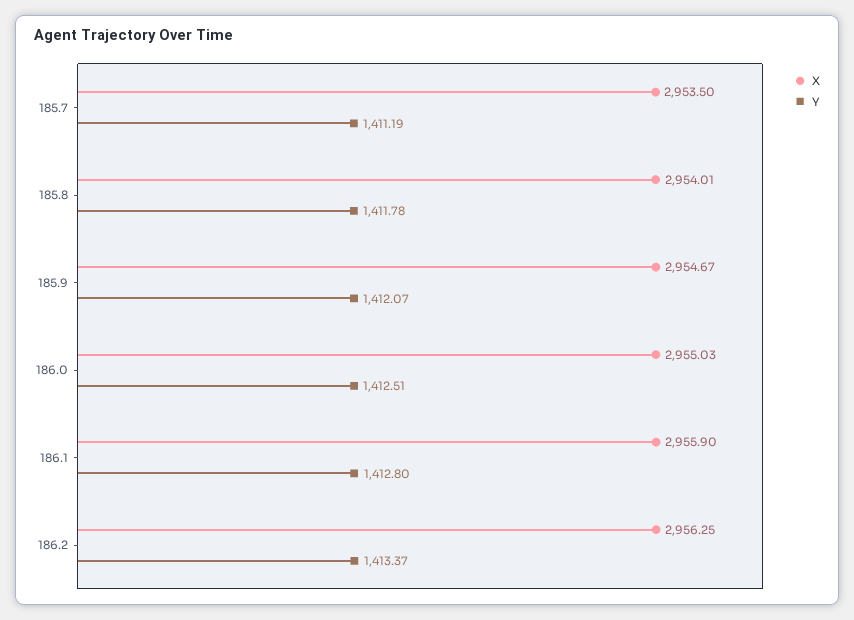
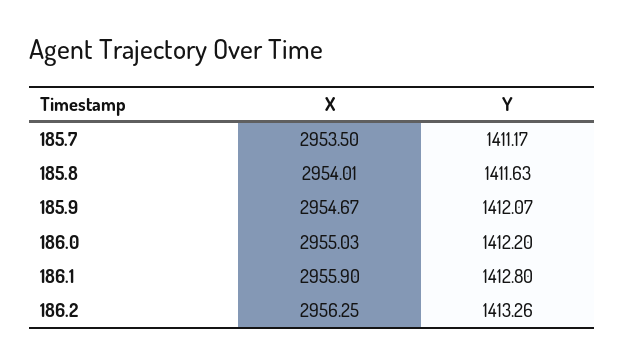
  {
    "X": {
      "185.7": 2953.5,
      "185.8": 2954.01,
      "185.9": 2954.67,
      "186.0": 2955.03,
      "186.1": 2955.9,
      "186.2": 2956.25
    },
    "Y": {
-     "185.7": 1411.19,
+     "185.7": 1411.17,
-     "185.8": 1411.78,
+     "185.8": 1411.63,
      "185.9": 1412.07,
-     "186.0": 1412.51,
+     "186.0": 1412.2,
      "186.1": 1412.8,
-     "186.2": 1413.37
+     "186.2": 1413.26
    }
  }

